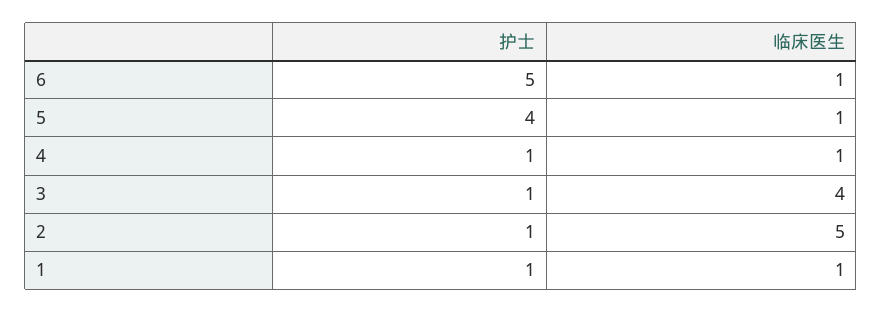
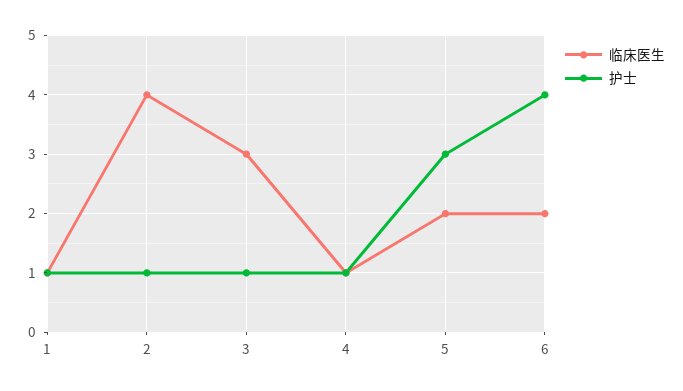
  {
    "护士": {
-     "6": 5,
+     "6": 4,
-     "5": 4,
+     "5": 3,
      "4": 1,
      "3": 1,
      "2": 1,
      "1": 1
    },
    "临床医生": {
-     "6": 1,
+     "6": 2,
-     "5": 1,
+     "5": 2,
      "4": 1,
-     "3": 4,
+     "3": 3,
-     "2": 5,
+     "2": 4,
      "1": 1
    }
  }

